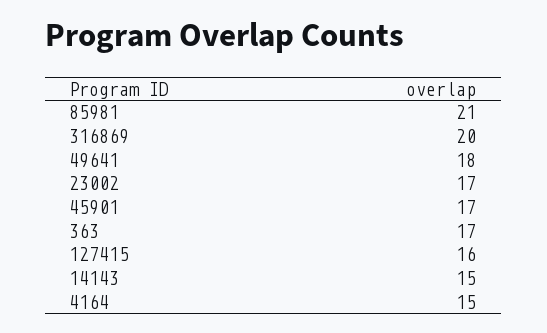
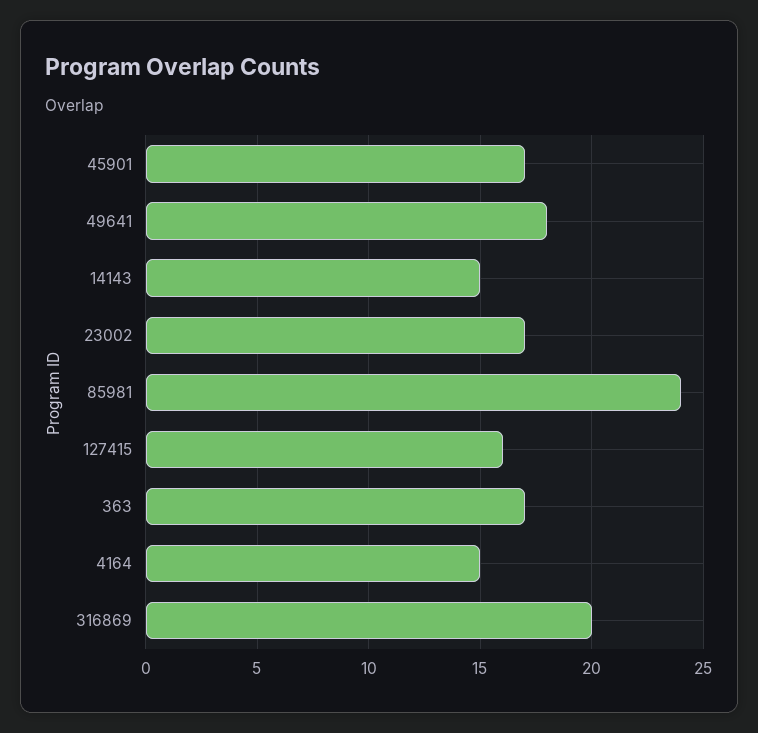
  {
-   "85981": 21,
+   "85981": 24,
    "316869": 20,
    "49641": 18,
    "23002": 17,
    "45901": 17,
    "363": 17,
    "127415": 16,
    "14143": 15,
    "4164": 15
  }

